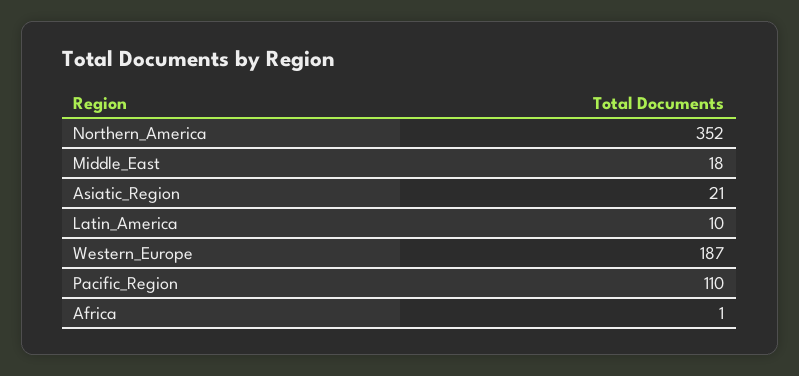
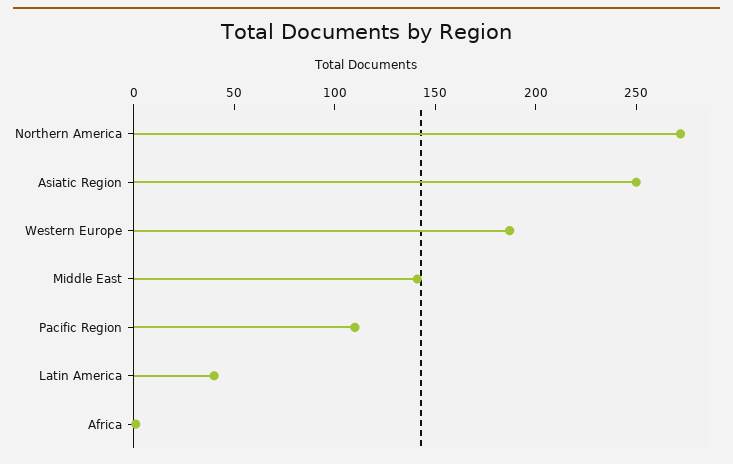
  {
-   "Northern_America": 352,
+   "Northern_America": 270,
-   "Middle_East": 18,
+   "Middle_East": 140,
-   "Asiatic_Region": 21,
+   "Asiatic_Region": 250,
-   "Latin_America": 10,
+   "Latin_America": 40,
    "Western_Europe": 187,
    "Pacific_Region": 110,
    "Africa": 1
  }

